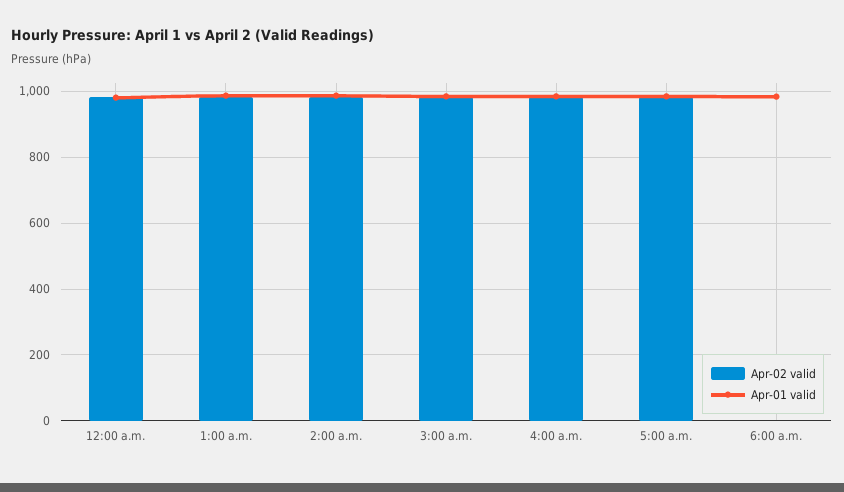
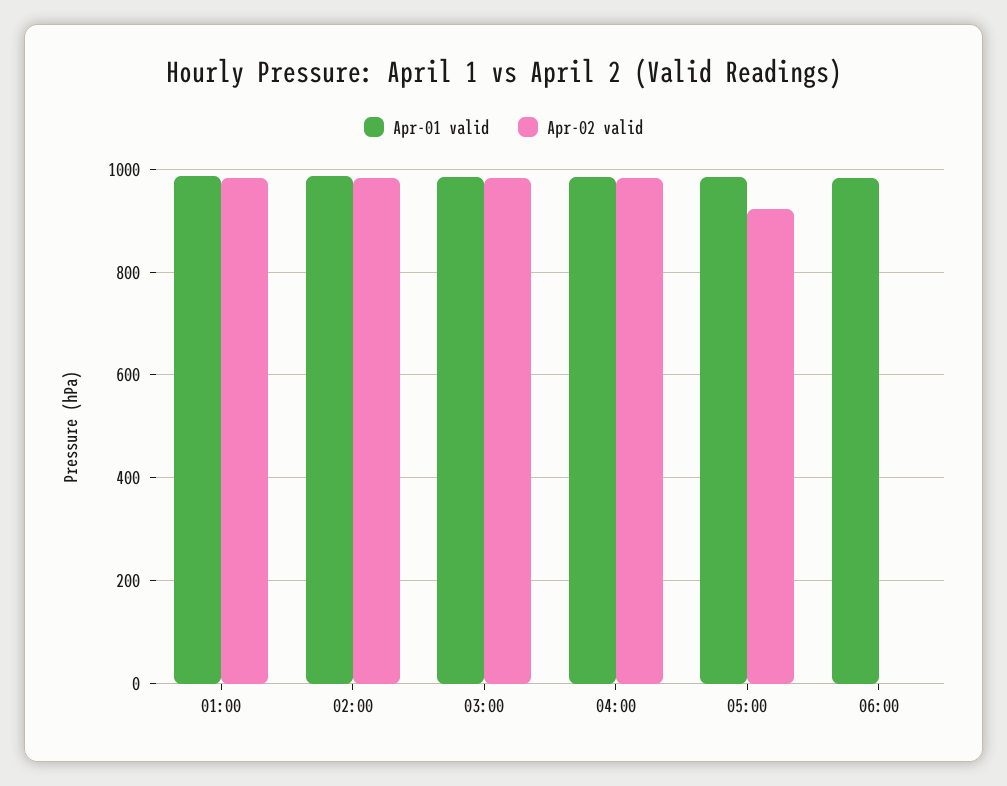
  {
    "Apr-02 valid": {
-     "12:00 a.m.": 980,
      "1:00 a.m.": 980,
      "2:00 a.m.": 980,
      "3:00 a.m.": 980,
      "4:00 a.m.": 980,
-     "5:00 a.m.": 980,
+     "5:00 a.m.": 920,
      "6:00 a.m.": 0
    },
    "Apr-01 valid": {
-     "12:00 a.m.": 980,
      "1:00 a.m.": 980,
      "2:00 a.m.": 980,
      "3:00 a.m.": 980,
      "4:00 a.m.": 980,
      "5:00 a.m.": 980,
      "6:00 a.m.": 980
    }
  }

